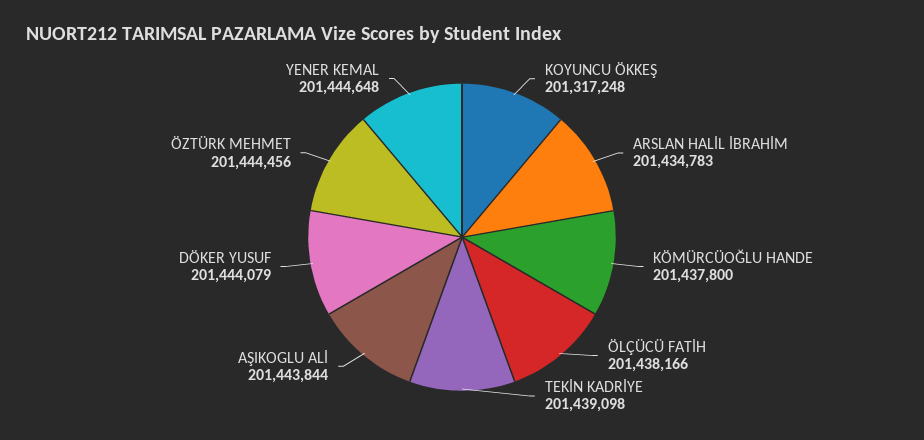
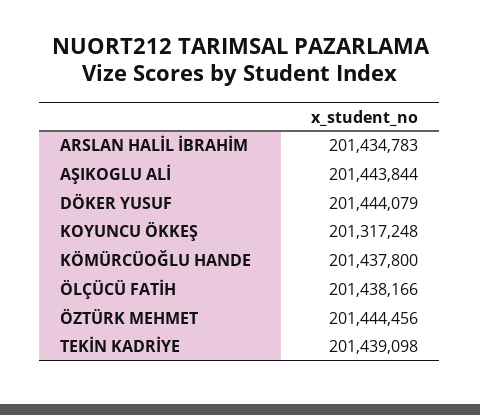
  {
    "KOYUNCU ÖKKEŞ": 201317248,
    "ARSLAN HALİL İBRAHİM": 201434783,
    "KÖMÜRCÜOĞLU HANDE": 201437800,
    "ÖLÇÜCÜ FATİH": 201438166,
    "TEKİN KADRİYE": 201439098,
    "AŞIKOGLU ALİ": 201443844,
    "DÖKER YUSUF": 201444079,
-   "ÖZTÜRK MEHMET": 201444456,
+   "ÖZTÜRK MEHMET": 201444456
-   "YENER KEMAL": 201444648
  }

